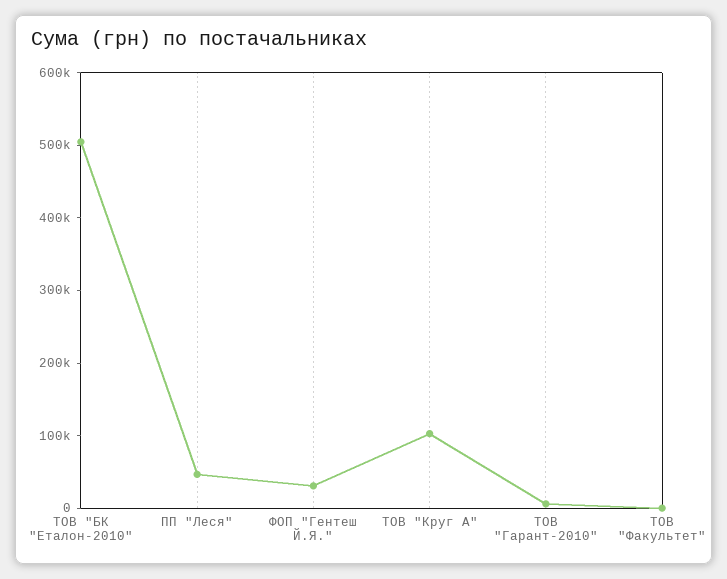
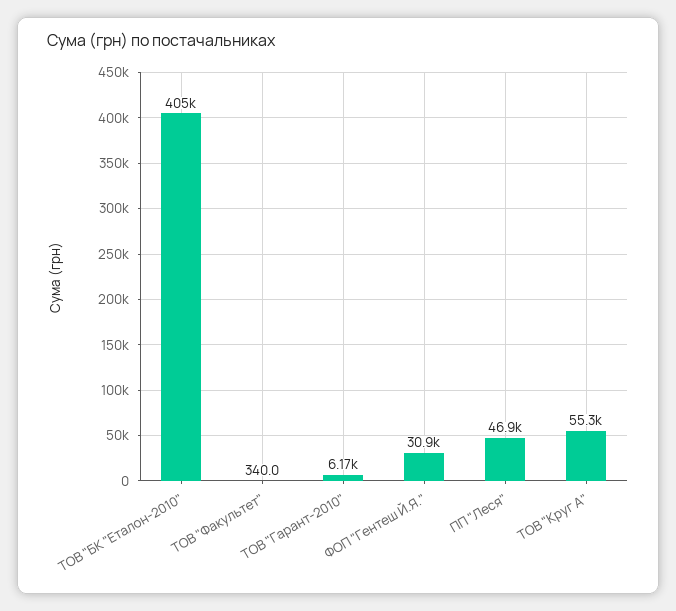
  {
-   "ТОВ \"БК \"Еталон-2010\"": 500000,
+   "ТОВ \"БК \"Еталон-2010\"": 405000,
    "ПП \"Леся\"": 46900,
    "ФОП \"Гентеш Й.Я.\"": 30900,
-   "ТОВ \"Круг А\"": 100000,
+   "ТОВ \"Круг А\"": 55300,
    "ТОВ \"Гарант-2010\"": 6170,
    "ТОВ \"Факультет\"": 340
  }

